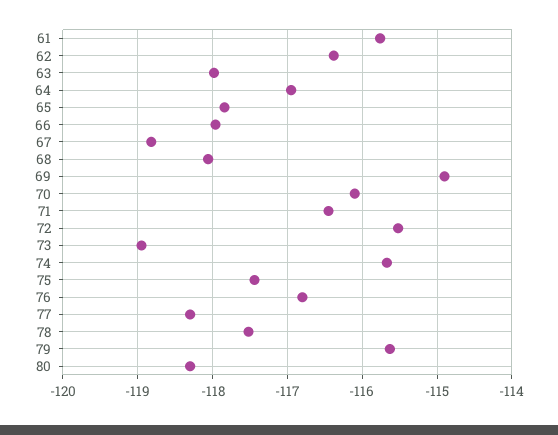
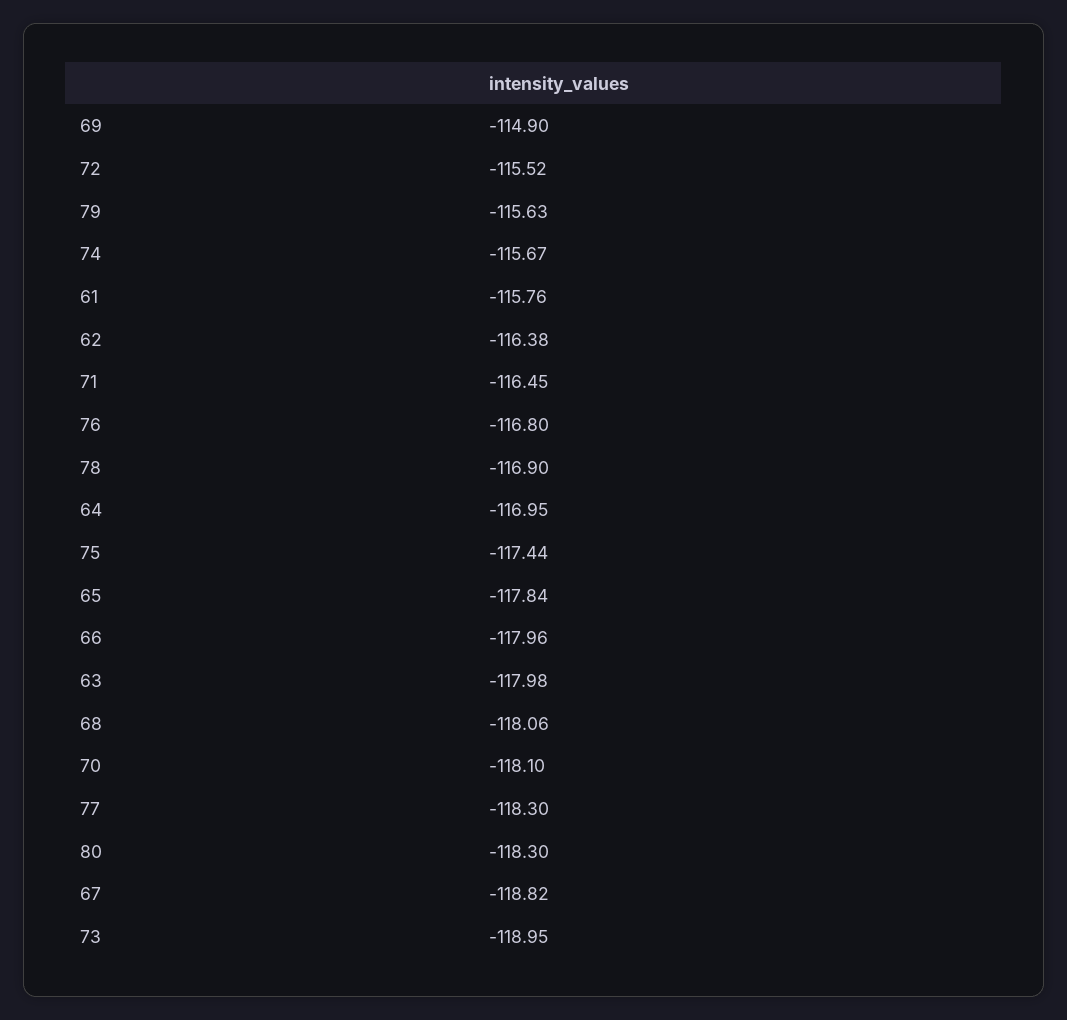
  {
    "61": -115.76,
    "62": -116.38,
    "63": -117.98,
    "64": -116.95,
    "65": -117.84,
    "66": -117.96,
    "67": -118.82,
    "68": -118.06,
    "69": -114.9,
-   "70": -116.1,
+   "70": -118.1,
    "71": -116.45,
    "72": -115.52,
    "73": -118.95,
    "74": -115.67,
    "75": -117.44,
    "76": -116.8,
    "77": -118.3,
-   "78": -117.5,
+   "78": -116.9,
    "79": -115.63,
    "80": -118.3
  }

